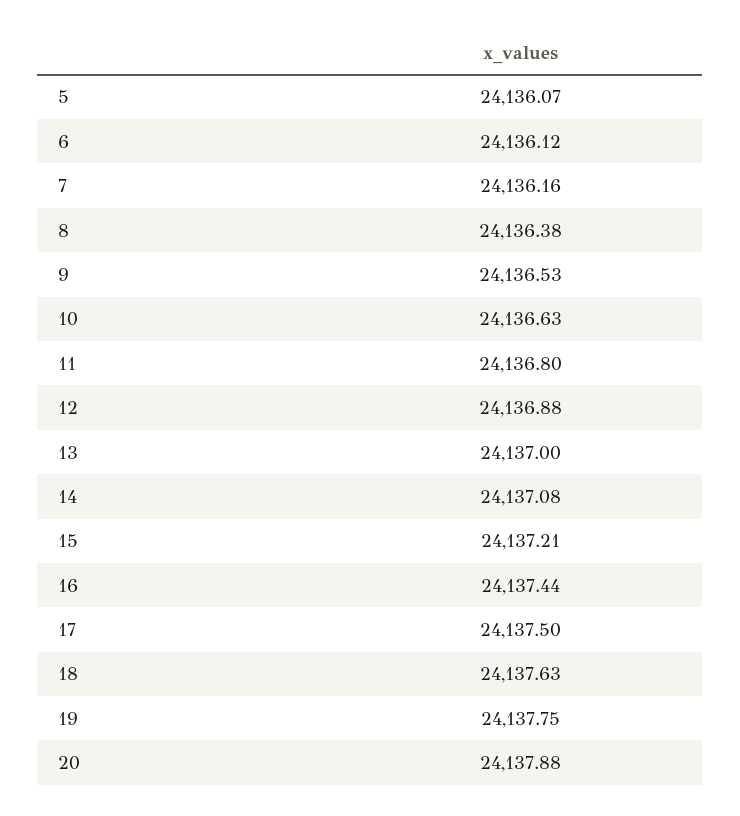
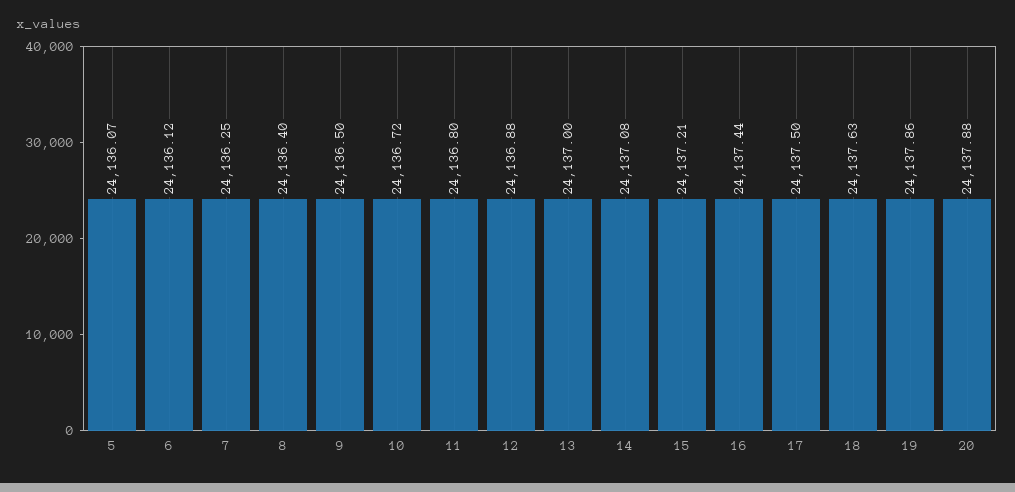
  {
    "5": 24136.07,
    "6": 24136.12,
-   "7": 24136.16,
+   "7": 24136.25,
-   "8": 24136.38,
+   "8": 24136.4,
-   "9": 24136.53,
+   "9": 24136.5,
-   "10": 24136.63,
+   "10": 24136.72,
    "11": 24136.8,
    "12": 24136.88,
    "13": 24137,
    "14": 24137.08,
    "15": 24137.21,
    "16": 24137.44,
    "17": 24137.5,
    "18": 24137.63,
-   "19": 24137.75,
+   "19": 24137.86,
    "20": 24137.88
  }

